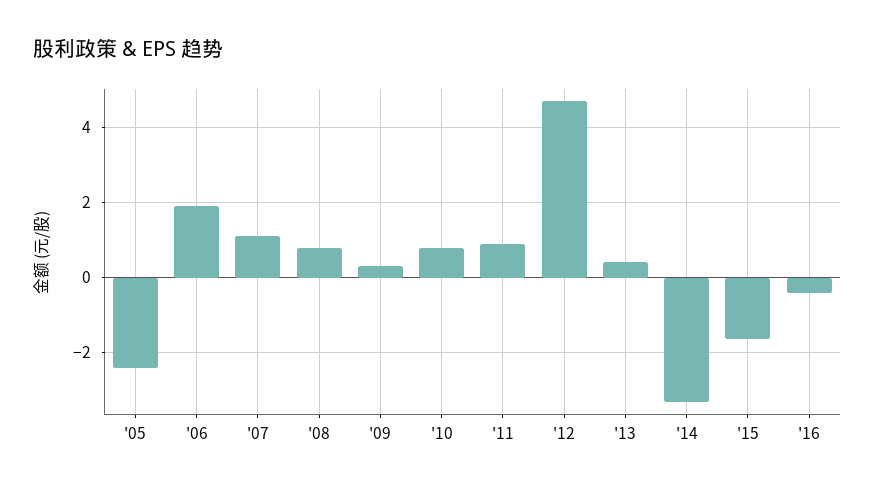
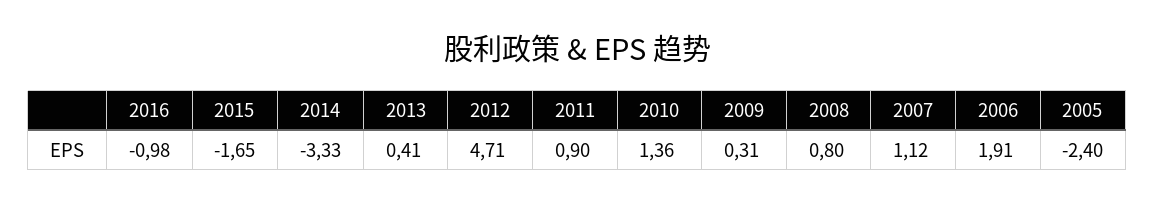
  {
    "'05": -2.4,
    "'06": 1.91,
    "'07": 1.12,
    "'08": 0.8,
    "'09": 0.31,
-   "'10": 0.8,
+   "'10": 1.36,
    "'11": 0.9,
    "'12": 4.71,
    "'13": 0.41,
    "'14": -3.33,
    "'15": -1.65,
-   "'16": -0.4
+   "'16": -0.98
  }

